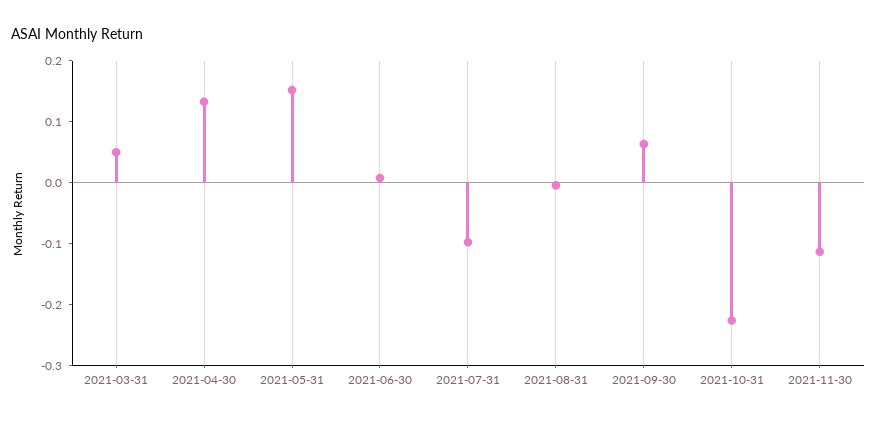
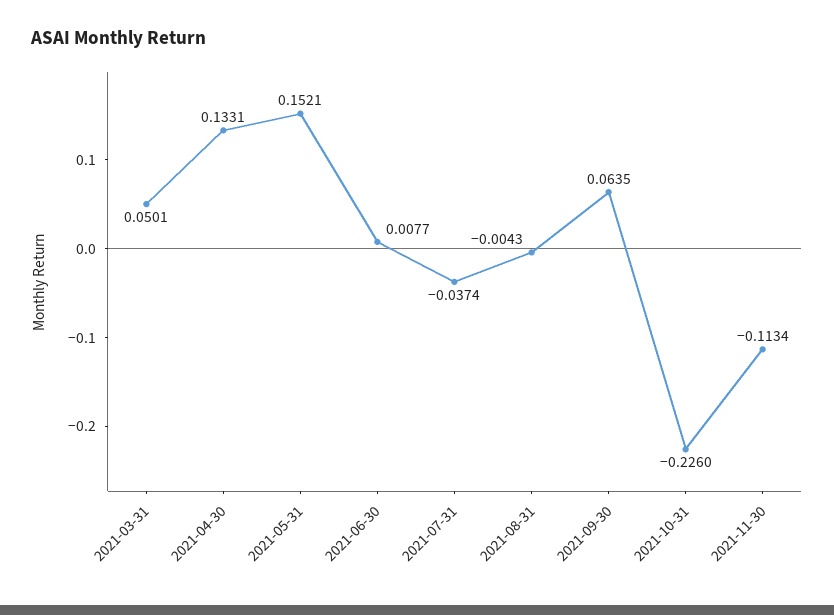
  {
    "2021-03-31": 0.0501,
    "2021-04-30": 0.1331,
    "2021-05-31": 0.1521,
    "2021-06-30": 0.0077,
-   "2021-07-31": -0.1,
+   "2021-07-31": -0.0374,
    "2021-08-31": -0.0043,
    "2021-09-30": 0.0635,
    "2021-10-31": -0.226,
    "2021-11-30": -0.1134
  }

